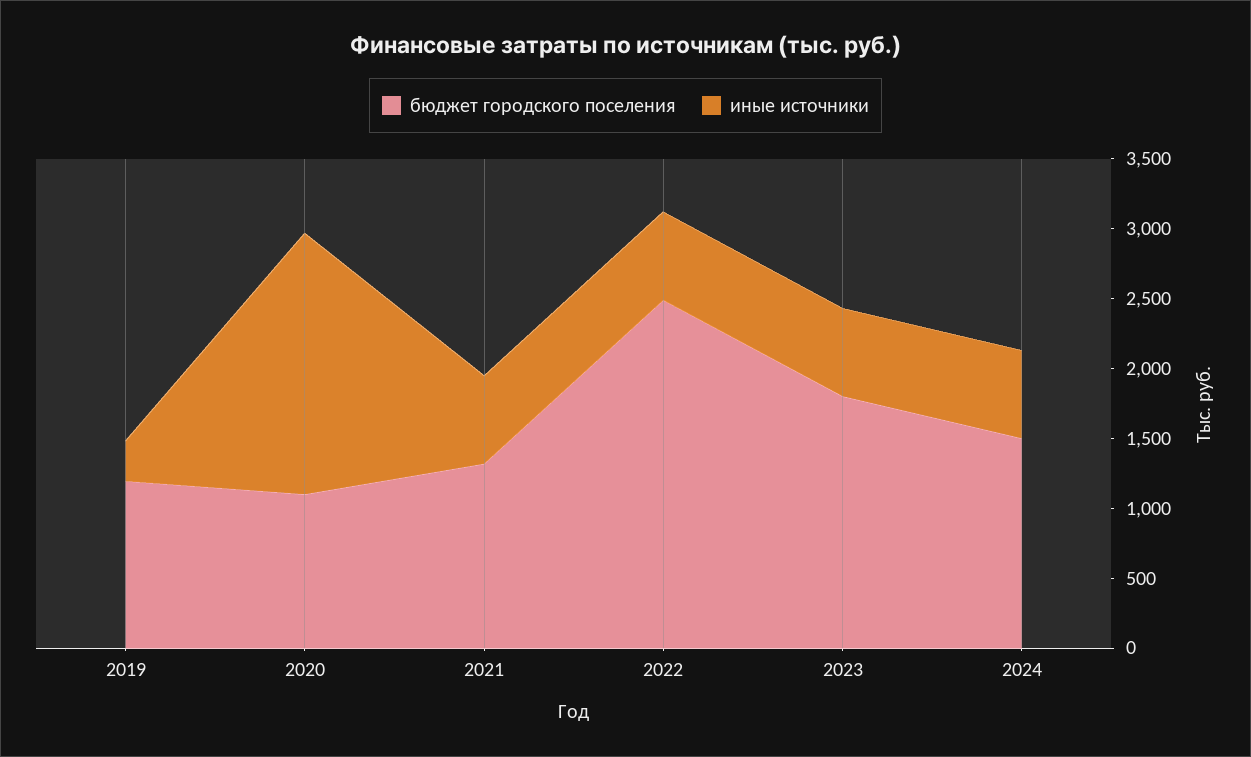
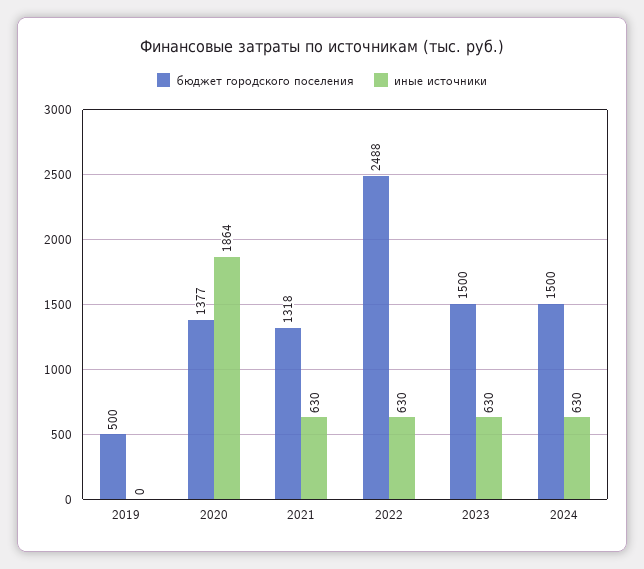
  {
    "бюджет городского поселения": {
-     "2019": 1200,
+     "2019": 500,
-     "2020": 1100,
+     "2020": 1377,
      "2021": 1318,
      "2022": 2488,
-     "2023": 1800,
+     "2023": 1500,
      "2024": 1500
    },
    "иные источники": {
-     "2019": 300,
+     "2019": 0,
      "2020": 1864,
      "2021": 630,
      "2022": 630,
      "2023": 630,
      "2024": 630
    }
  }

